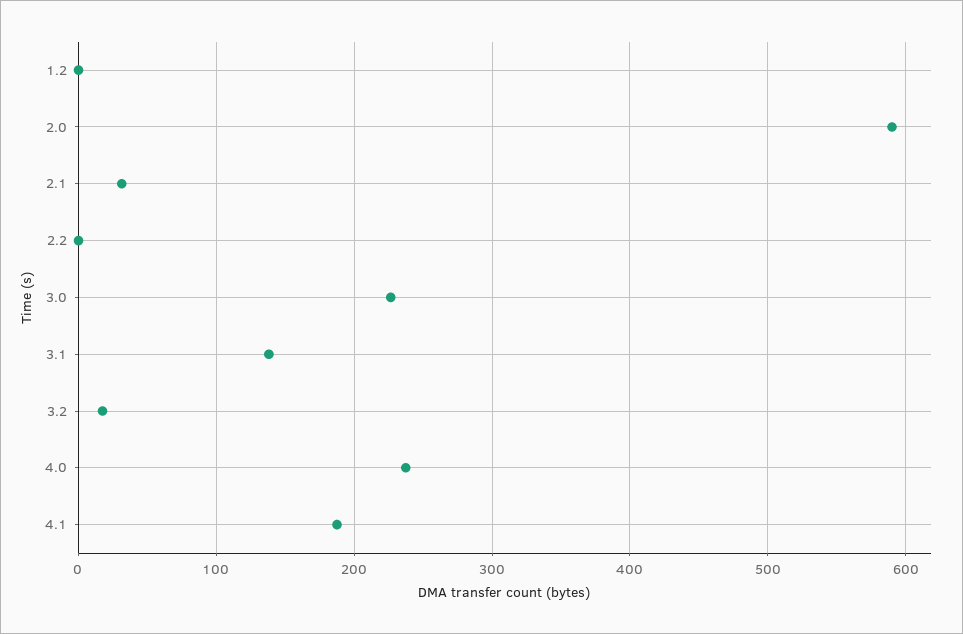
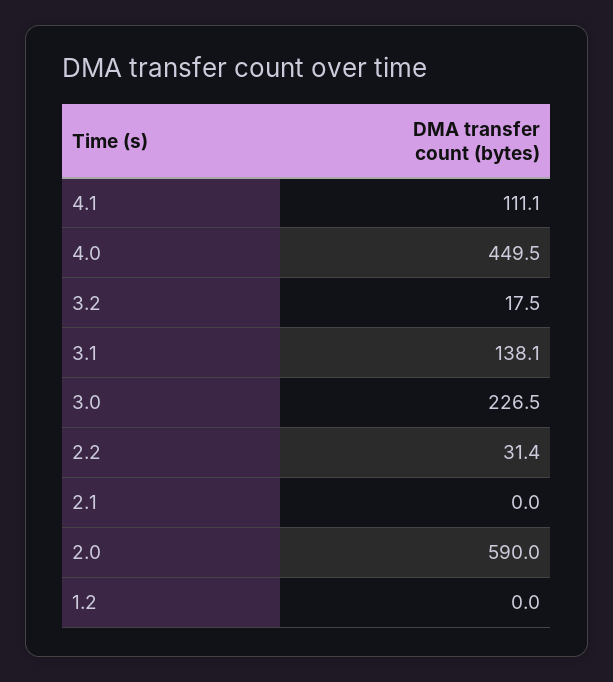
  {
    "1.2": 0,
    "2.0": 590,
-   "2.1": 30,
+   "2.1": 0,
-   "2.2": 0,
+   "2.2": 31.4,
    "3.0": 226.5,
    "3.1": 138.1,
    "3.2": 17.5,
-   "4.0": 240,
+   "4.0": 449.5,
-   "4.1": 190
+   "4.1": 111.1
  }

